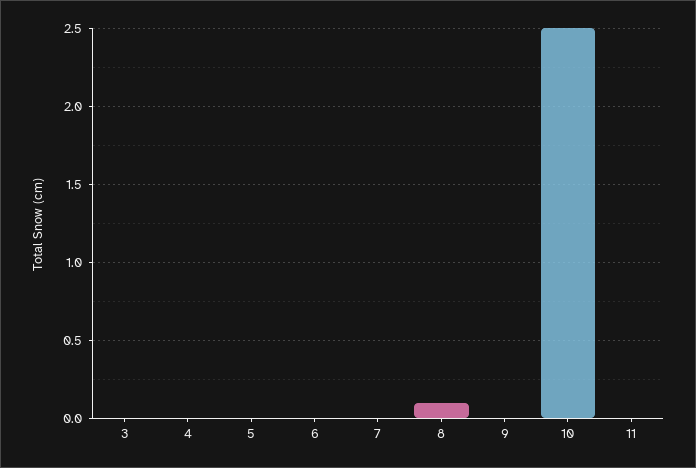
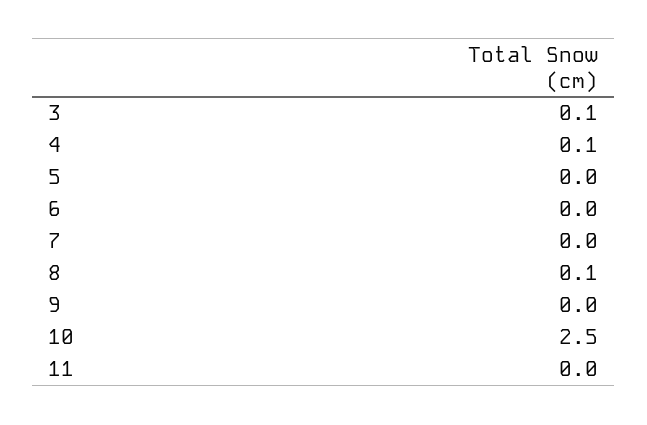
  {
-   "3": 0,
+   "3": 0.1,
-   "4": 0,
+   "4": 0.1,
    "5": 0,
    "6": 0,
    "7": 0,
    "8": 0.1,
    "9": 0,
    "10": 2.5,
    "11": 0
  }

